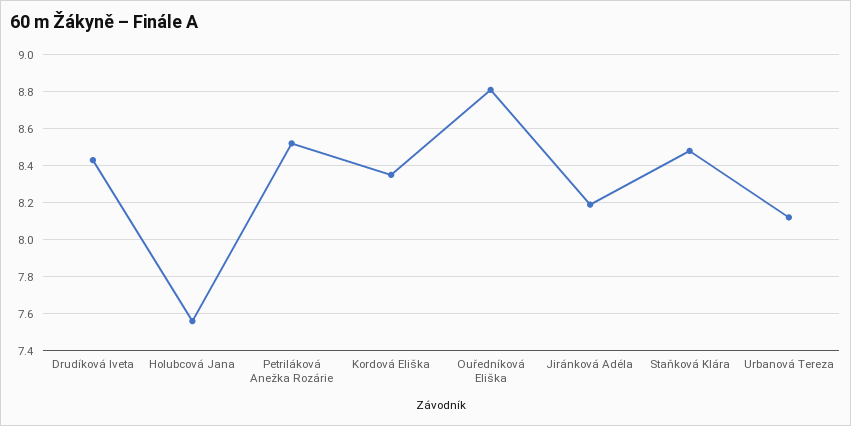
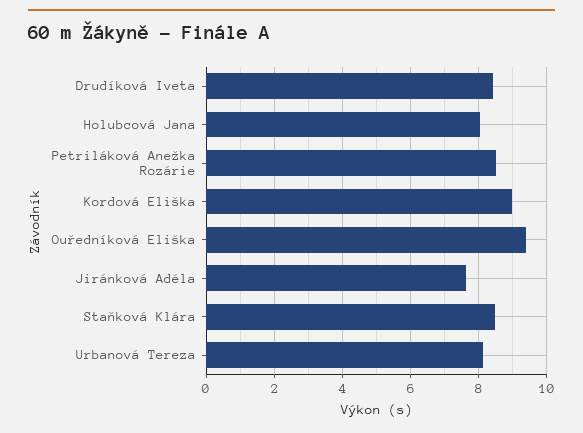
  {
    "Drudíková Iveta": 8.45,
-   "Holubcová Jana": 7.55,
+   "Holubcová Jana": 8,
    "Petriláková Anežka Rozárie": 8.5,
-   "Kordová Eliška": 8.35,
+   "Kordová Eliška": 9,
-   "Ouředníková Eliška": 8.8,
+   "Ouředníková Eliška": 9.4,
-   "Jiránková Adéla": 8.2,
+   "Jiránková Adéla": 7.6,
    "Staňková Klára": 8.5,
    "Urbanová Tereza": 8.1
  }

